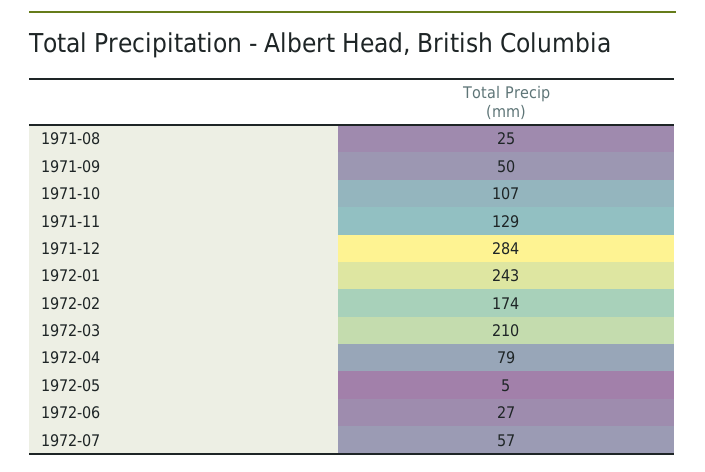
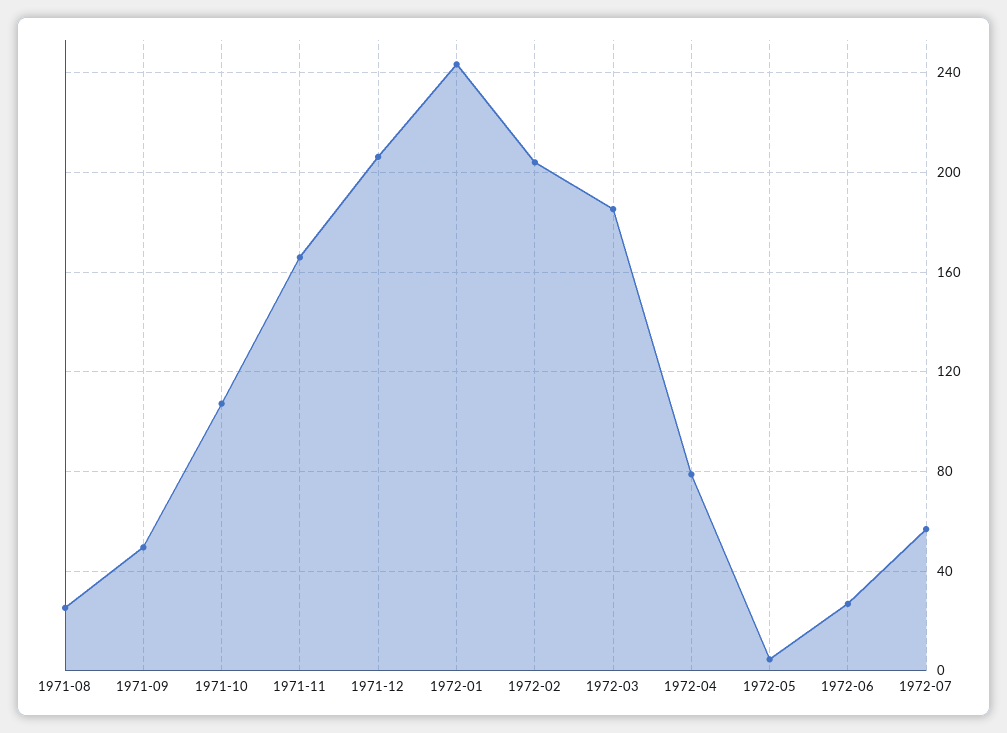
  {
    "1971-08": 25,
    "1971-09": 50,
    "1971-10": 107,
-   "1971-11": 129,
+   "1971-11": 165,
-   "1971-12": 284,
+   "1971-12": 205,
    "1972-01": 243,
-   "1972-02": 174,
+   "1972-02": 205,
-   "1972-03": 210,
+   "1972-03": 185,
    "1972-04": 79,
    "1972-05": 5,
    "1972-06": 27,
    "1972-07": 57
  }

